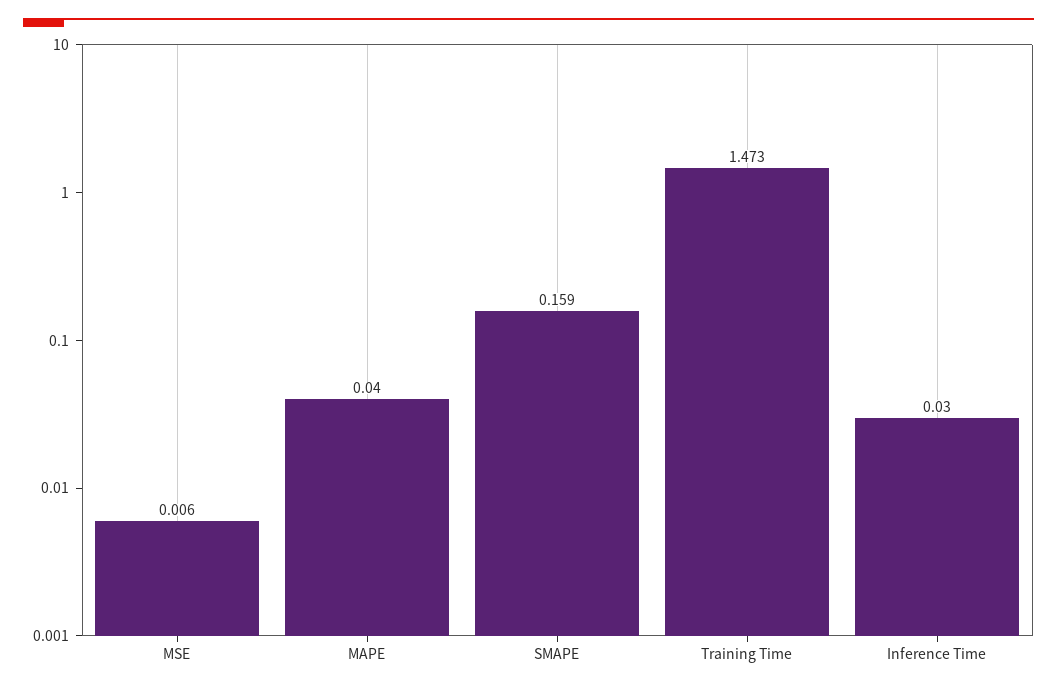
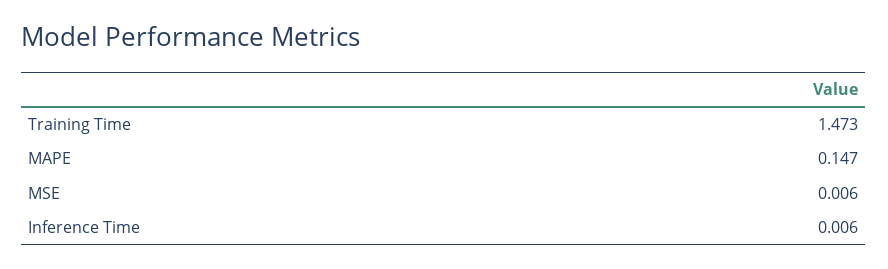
  {
    "MSE": 0.006,
-   "MAPE": 0.04,
+   "MAPE": 0.147,
-   "SMAPE": 0.159,
    "Training Time": 1.473,
-   "Inference Time": 0.03
+   "Inference Time": 0.006
  }

